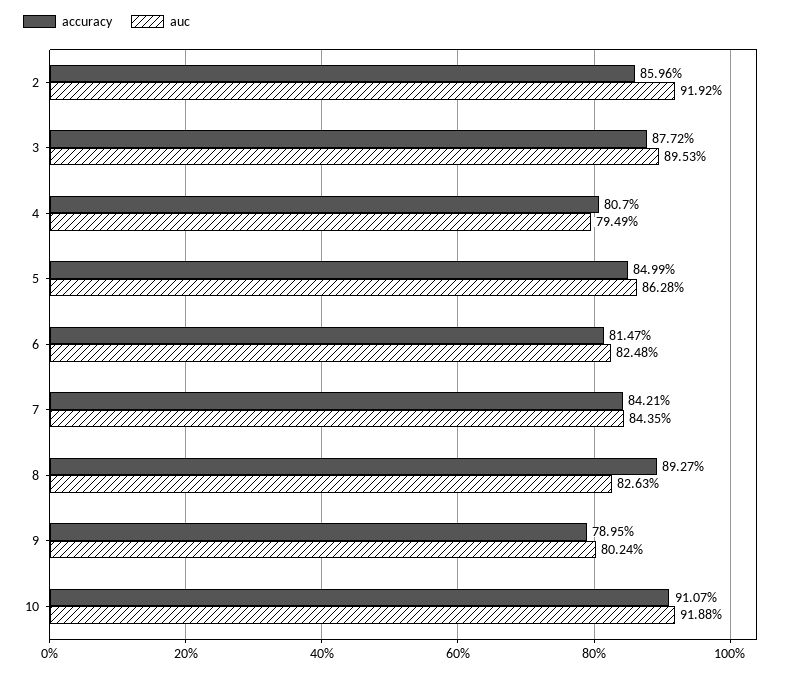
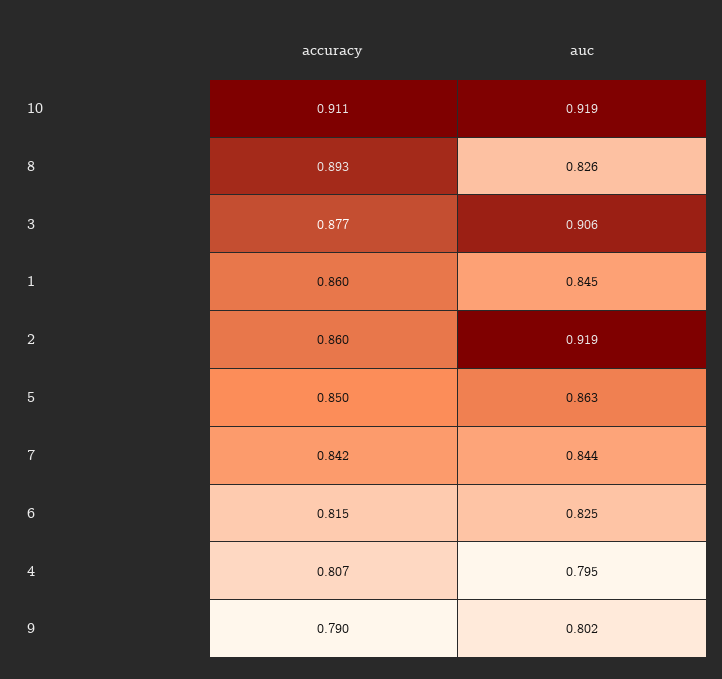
  {
    "accuracy": {
      "2": 0.8596,
      "3": 0.8772,
      "4": 0.807,
      "5": 0.8499,
      "6": 0.8147,
      "7": 0.8421,
      "8": 0.8927,
      "9": 0.7895,
-     "10": 0.9107
+     "10": 0.9107,
+     "1": 0.86
    },
    "auc": {
      "2": 0.9192,
-     "3": 0.8953,
+     "3": 0.906,
      "4": 0.7949,
      "5": 0.8628,
      "6": 0.8248,
      "7": 0.8435,
      "8": 0.8263,
      "9": 0.8024,
-     "10": 0.9188
+     "10": 0.9188,
+     "1": 0.845
    }
  }

